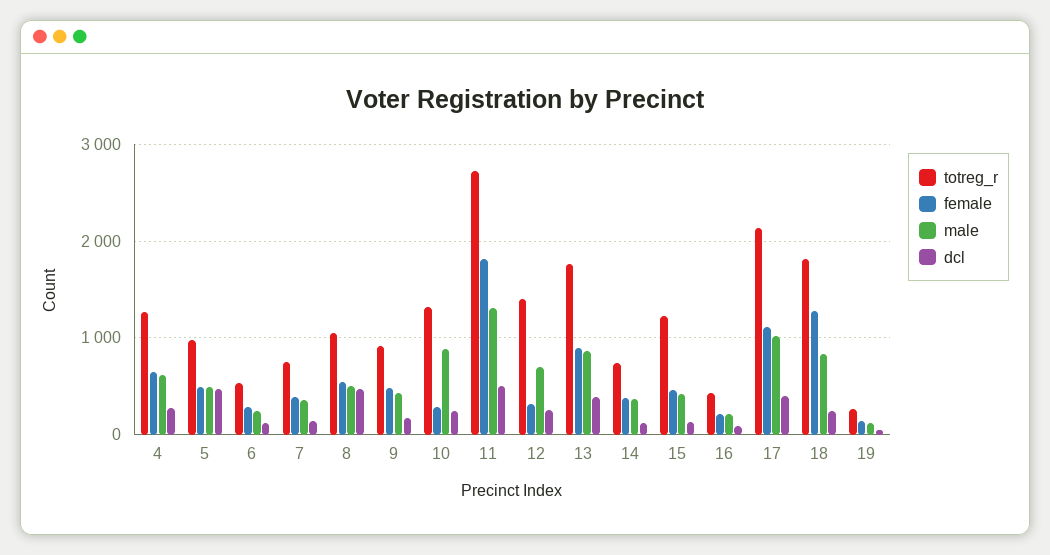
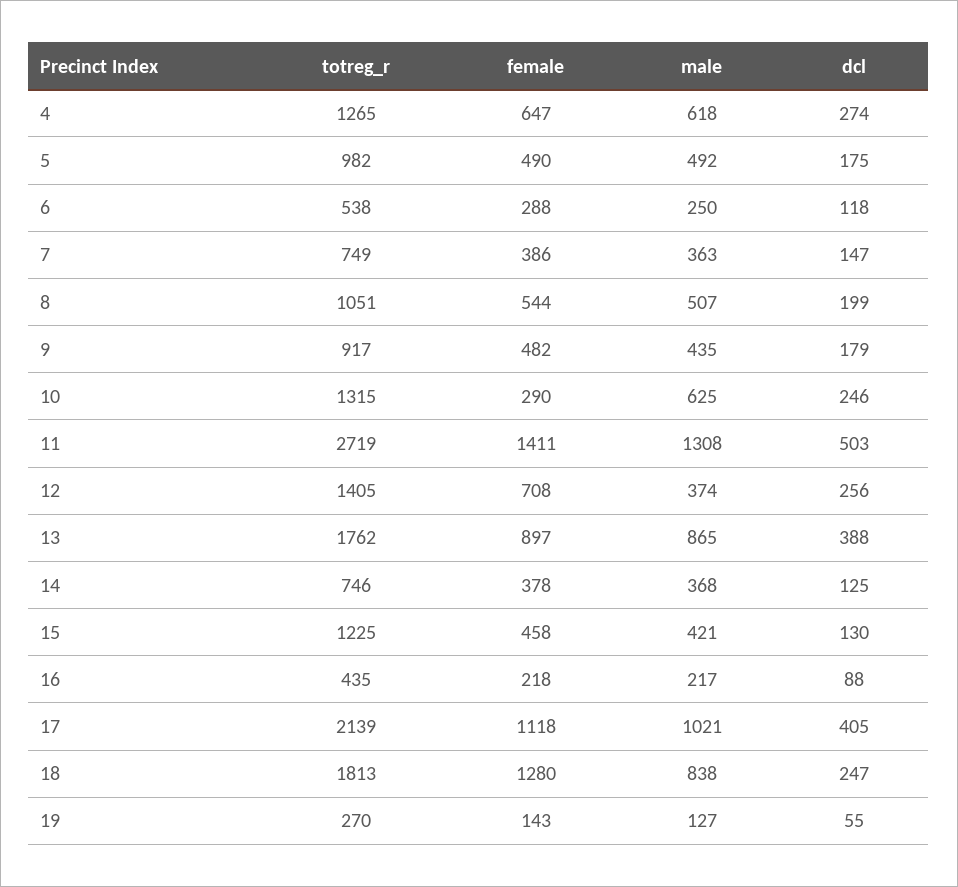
  {
    "totreg_r": {
      "4": 1265,
      "5": 982,
      "6": 538,
      "7": 749,
      "8": 1051,
      "9": 917,
      "10": 1315,
      "11": 2719,
      "12": 1405,
      "13": 1762,
      "14": 746,
      "15": 1225,
      "16": 435,
      "17": 2139,
      "18": 1813,
      "19": 270
    },
    "female": {
      "4": 647,
      "5": 490,
      "6": 288,
      "7": 386,
      "8": 544,
      "9": 482,
      "10": 290,
-     "11": 1800,
+     "11": 1411,
-     "12": 300,
+     "12": 708,
      "13": 897,
      "14": 378,
      "15": 458,
      "16": 218,
      "17": 1118,
      "18": 1280,
      "19": 143
    },
    "male": {
      "4": 618,
      "5": 492,
      "6": 250,
      "7": 363,
      "8": 507,
      "9": 435,
-     "10": 900,
+     "10": 625,
      "11": 1308,
-     "12": 700,
+     "12": 374,
      "13": 865,
      "14": 368,
      "15": 421,
      "16": 217,
      "17": 1021,
      "18": 838,
      "19": 127
    },
    "dcl": {
      "4": 274,
-     "5": 500,
+     "5": 175,
      "6": 118,
      "7": 147,
-     "8": 500,
+     "8": 199,
      "9": 179,
      "10": 246,
      "11": 503,
      "12": 256,
      "13": 388,
      "14": 125,
      "15": 130,
      "16": 88,
      "17": 405,
      "18": 247,
      "19": 55
    }
  }

